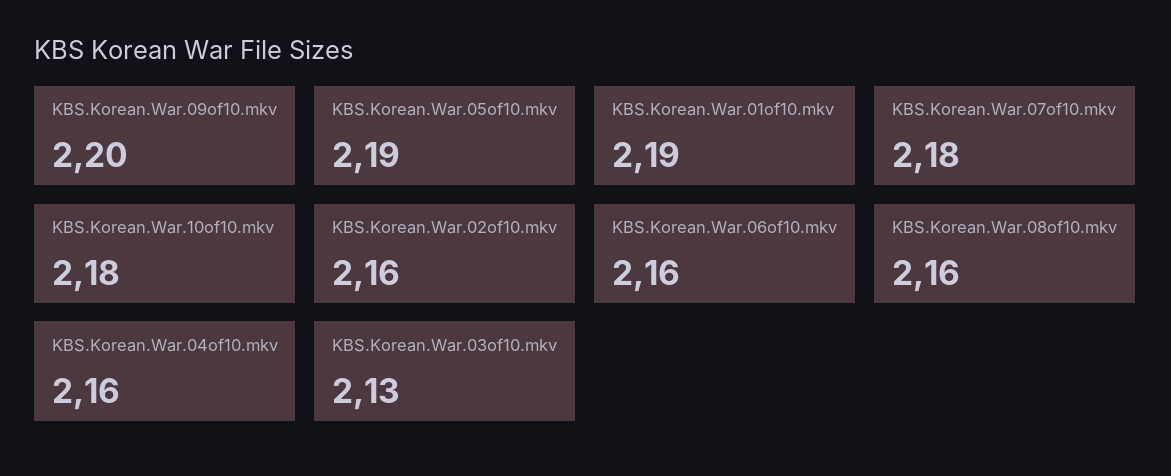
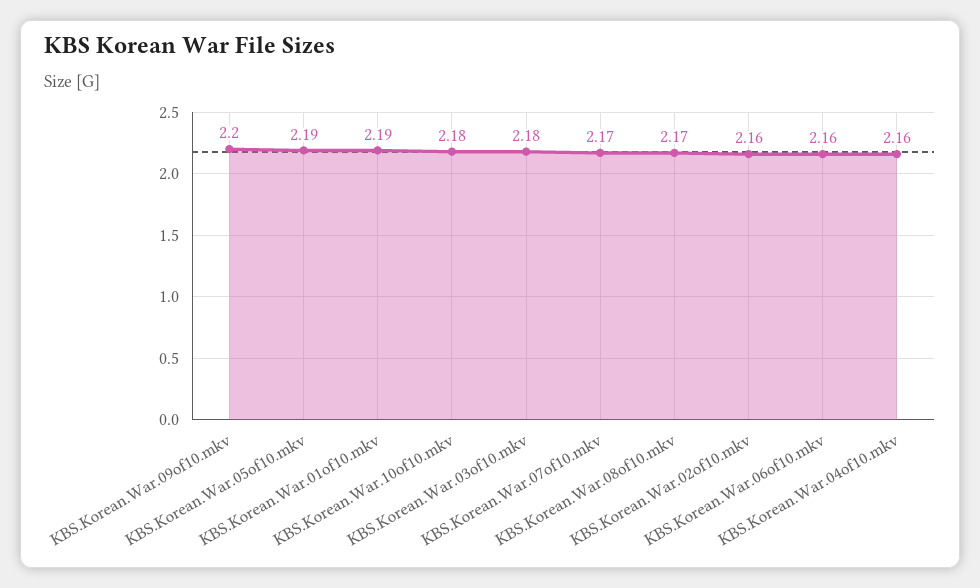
  {
    "KBS.Korean.War.09of10.mkv": 2.2,
    "KBS.Korean.War.05of10.mkv": 2.19,
    "KBS.Korean.War.01of10.mkv": 2.19,
-   "KBS.Korean.War.07of10.mkv": 2.18,
+   "KBS.Korean.War.07of10.mkv": 2.17,
    "KBS.Korean.War.10of10.mkv": 2.18,
    "KBS.Korean.War.02of10.mkv": 2.16,
    "KBS.Korean.War.06of10.mkv": 2.16,
-   "KBS.Korean.War.08of10.mkv": 2.16,
+   "KBS.Korean.War.08of10.mkv": 2.17,
    "KBS.Korean.War.04of10.mkv": 2.16,
-   "KBS.Korean.War.03of10.mkv": 2.13
+   "KBS.Korean.War.03of10.mkv": 2.18
  }

